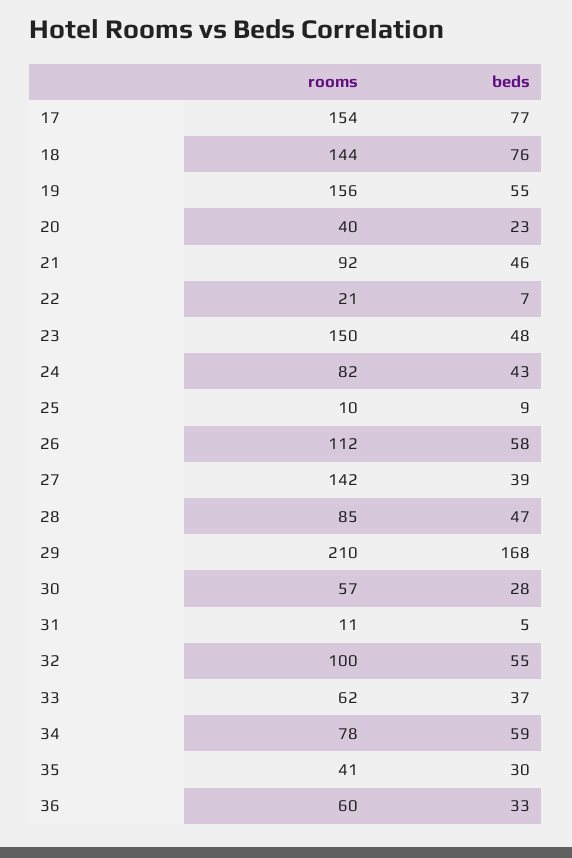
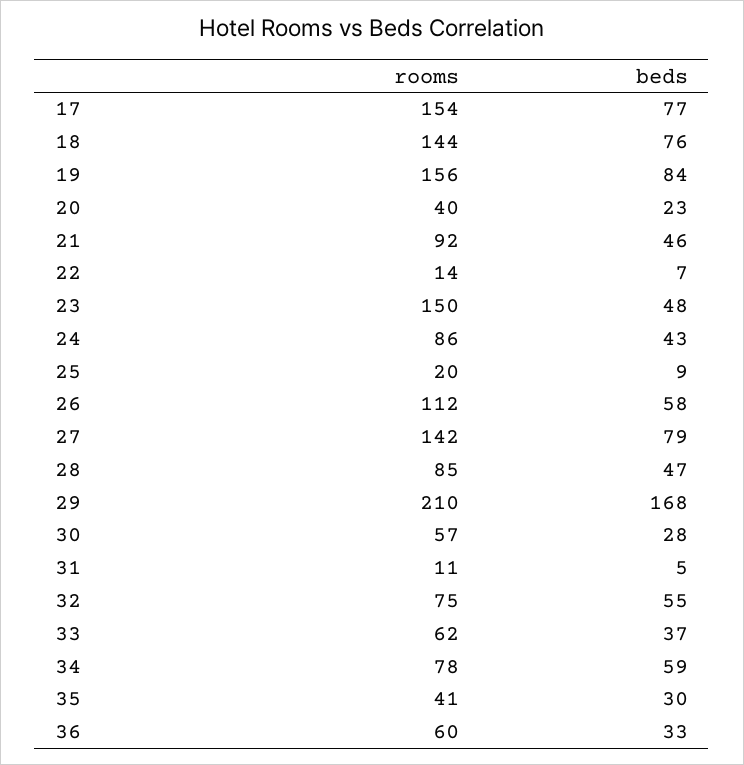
  {
    "rooms": {
      "17": 154,
      "18": 144,
      "19": 156,
      "20": 40,
      "21": 92,
-     "22": 21,
+     "22": 14,
      "23": 150,
-     "24": 82,
+     "24": 86,
-     "25": 10,
+     "25": 20,
      "26": 112,
      "27": 142,
      "28": 85,
      "29": 210,
      "30": 57,
      "31": 11,
-     "32": 100,
+     "32": 75,
      "33": 62,
      "34": 78,
      "35": 41,
      "36": 60
    },
    "beds": {
      "17": 77,
      "18": 76,
-     "19": 55,
+     "19": 84,
      "20": 23,
      "21": 46,
      "22": 7,
      "23": 48,
      "24": 43,
      "25": 9,
      "26": 58,
-     "27": 39,
+     "27": 79,
      "28": 47,
      "29": 168,
      "30": 28,
      "31": 5,
      "32": 55,
      "33": 37,
      "34": 59,
      "35": 30,
      "36": 33
    }
  }

